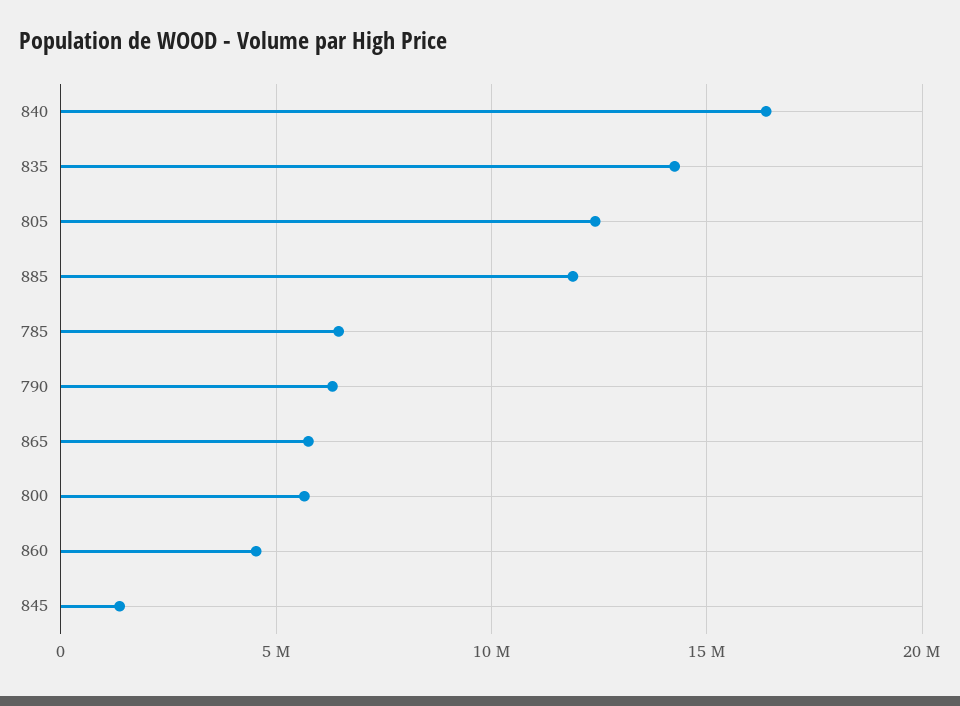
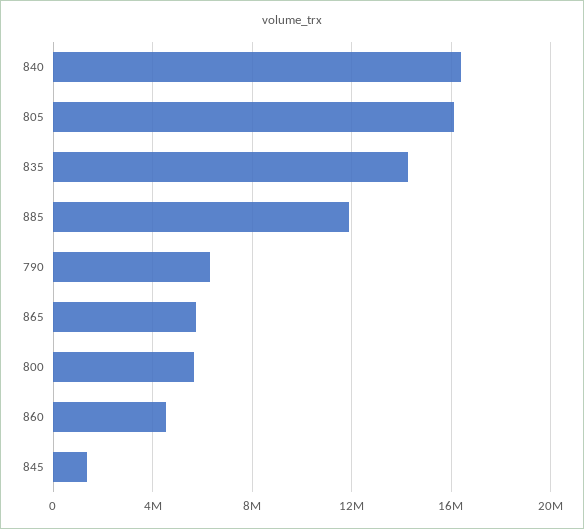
  {
    "840": 16500000,
    "835": 14500000,
-   "805": 12500000,
+   "805": 16000000,
    "885": 12000000,
-   "785": 6500000,
    "790": 6500000,
    "865": 5500000,
    "800": 5500000,
    "860": 4500000,
    "845": 1500000
  }

